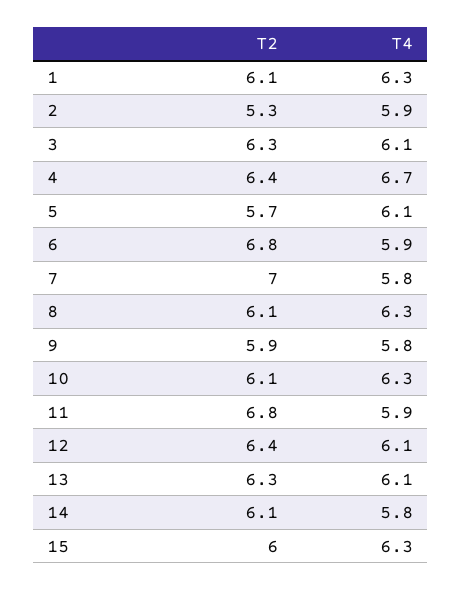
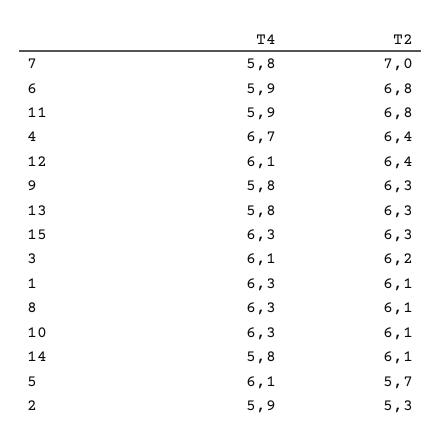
  {
    "T2": {
      "1": 6.1,
      "2": 5.3,
-     "3": 6.3,
+     "3": 6.2,
      "4": 6.4,
      "5": 5.7,
      "6": 6.8,
      "7": 7,
      "8": 6.1,
-     "9": 5.9,
+     "9": 6.3,
      "10": 6.1,
      "11": 6.8,
      "12": 6.4,
      "13": 6.3,
      "14": 6.1,
-     "15": 6
+     "15": 6.3
    },
    "T4": {
      "1": 6.3,
      "2": 5.9,
      "3": 6.1,
      "4": 6.7,
      "5": 6.1,
      "6": 5.9,
      "7": 5.8,
      "8": 6.3,
      "9": 5.8,
      "10": 6.3,
      "11": 5.9,
      "12": 6.1,
-     "13": 6.1,
+     "13": 5.8,
      "14": 5.8,
      "15": 6.3
    }
  }

